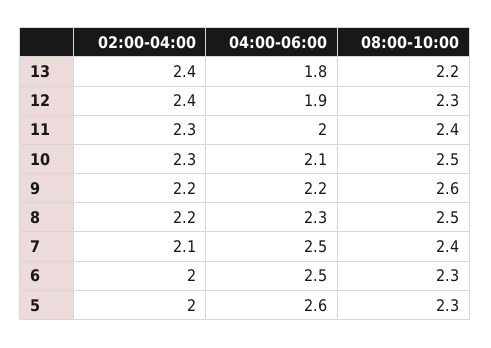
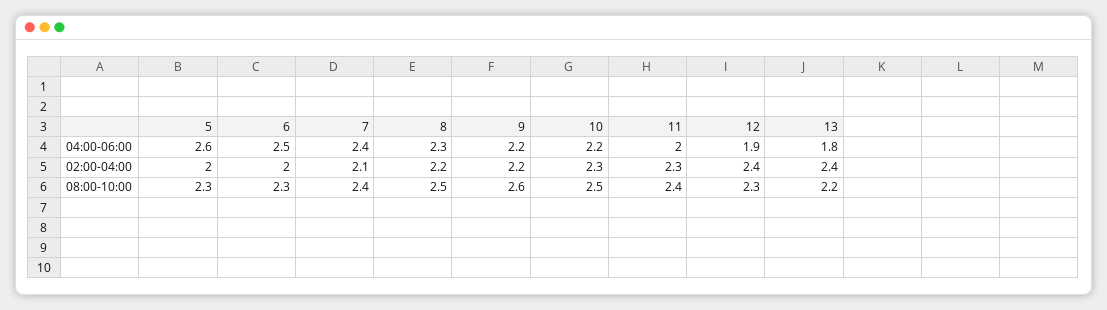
  {
    "02:00-04:00": {
      "13": 2.4,
      "12": 2.4,
      "11": 2.3,
      "10": 2.3,
      "9": 2.2,
      "8": 2.2,
      "7": 2.1,
      "6": 2,
      "5": 2
    },
    "04:00-06:00": {
      "13": 1.8,
      "12": 1.9,
      "11": 2,
-     "10": 2.1,
+     "10": 2.2,
      "9": 2.2,
      "8": 2.3,
-     "7": 2.5,
+     "7": 2.4,
      "6": 2.5,
      "5": 2.6
    },
    "08:00-10:00": {
      "13": 2.2,
      "12": 2.3,
      "11": 2.4,
      "10": 2.5,
      "9": 2.6,
      "8": 2.5,
      "7": 2.4,
      "6": 2.3,
      "5": 2.3
    }
  }

